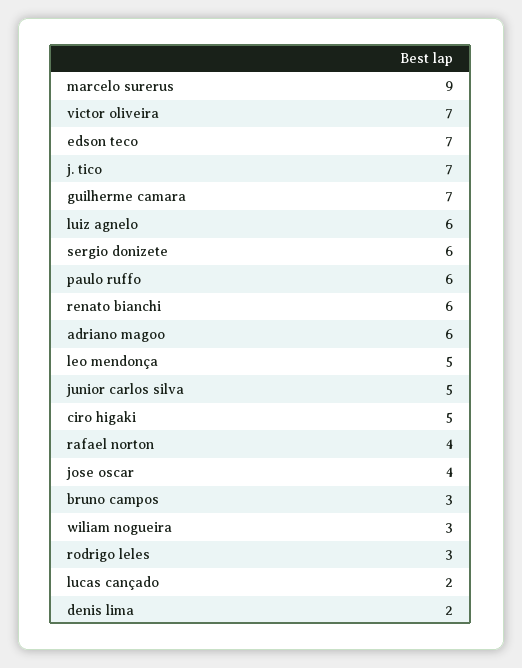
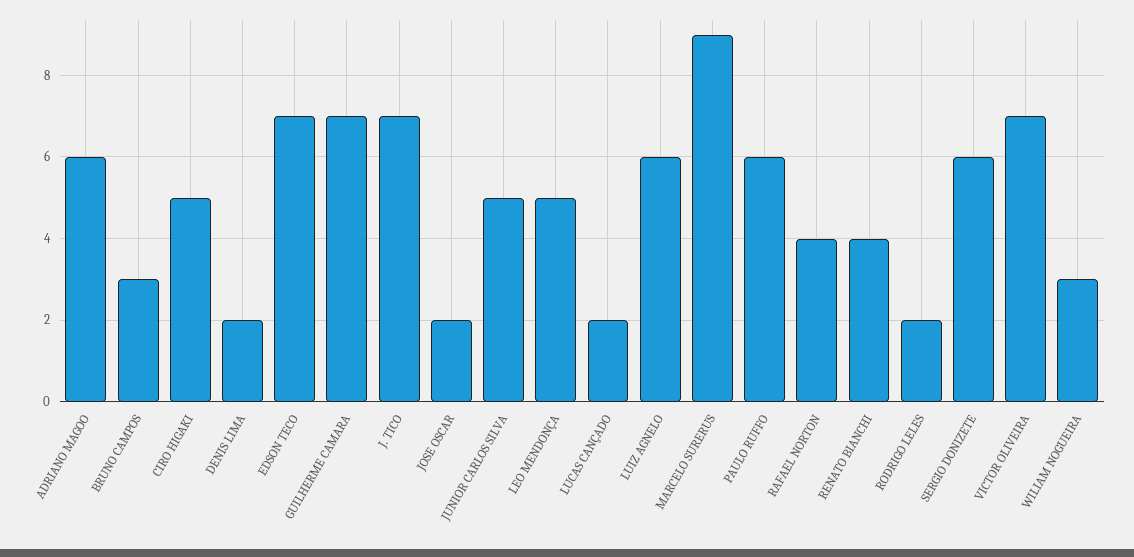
  {
    "marcelo surerus": 9,
    "victor oliveira": 7,
    "edson teco": 7,
    "j. tico": 7,
    "guilherme camara": 7,
    "luiz agnelo": 6,
    "sergio donizete": 6,
    "paulo ruffo": 6,
-   "renato bianchi": 6,
+   "renato bianchi": 4,
    "adriano magoo": 6,
    "leo mendonça": 5,
    "junior carlos silva": 5,
    "ciro higaki": 5,
    "rafael norton": 4,
-   "jose oscar": 4,
+   "jose oscar": 2,
    "bruno campos": 3,
    "wiliam nogueira": 3,
-   "rodrigo leles": 3,
+   "rodrigo leles": 2,
    "lucas cançado": 2,
    "denis lima": 2
  }

